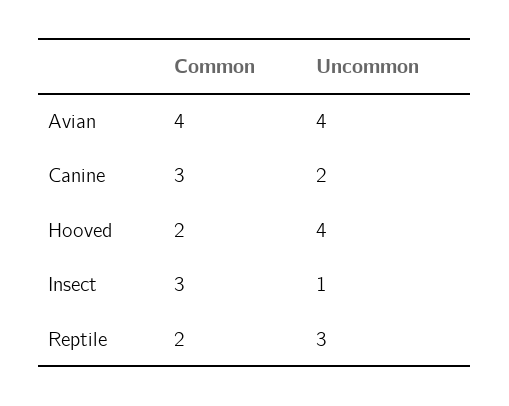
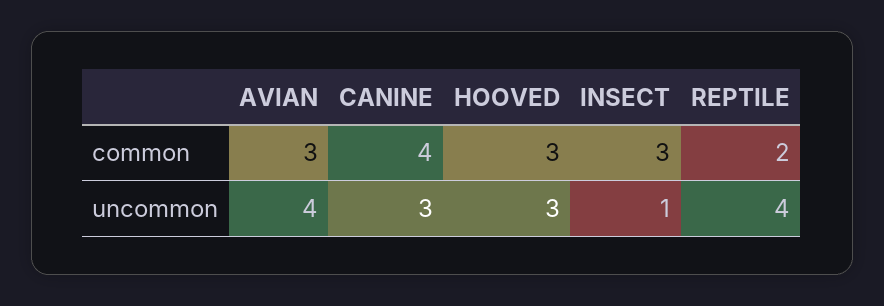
  {
    "Common": {
-     "Avian": 4,
+     "Avian": 3,
-     "Canine": 3,
+     "Canine": 4,
-     "Hooved": 2,
+     "Hooved": 3,
      "Insect": 3,
      "Reptile": 2
    },
    "Uncommon": {
      "Avian": 4,
-     "Canine": 2,
+     "Canine": 3,
-     "Hooved": 4,
+     "Hooved": 3,
      "Insect": 1,
-     "Reptile": 3
+     "Reptile": 4
    }
  }

